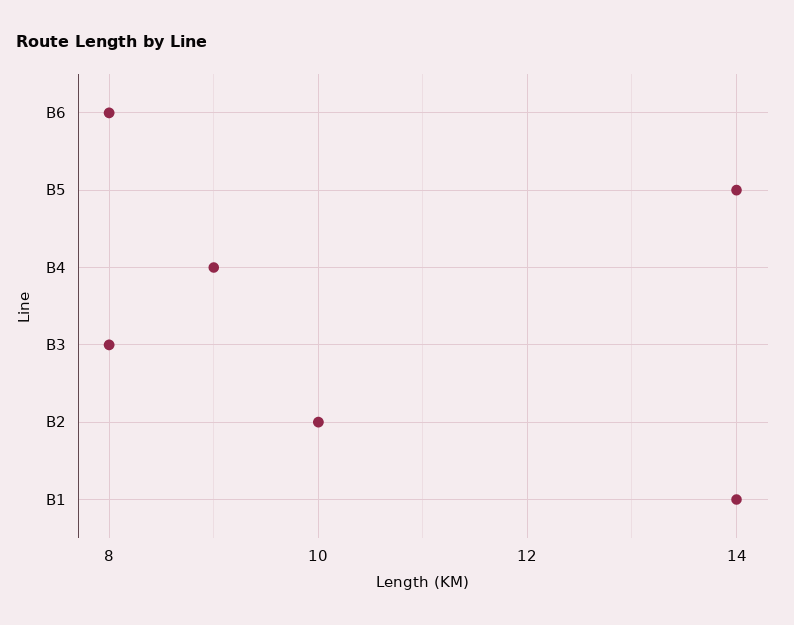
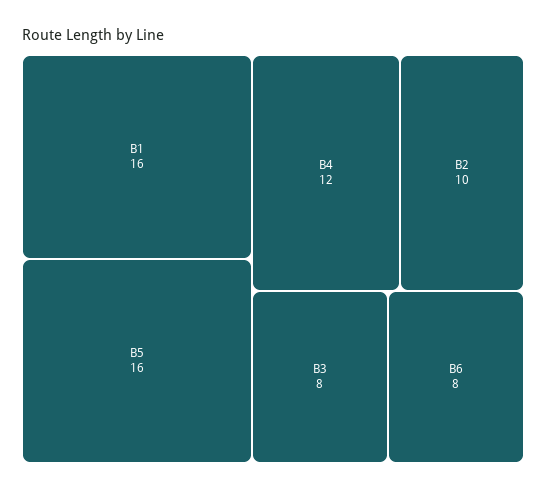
  {
    "B6": 8,
-   "B5": 14,
+   "B5": 16,
-   "B4": 9,
+   "B4": 12,
    "B3": 8,
    "B2": 10,
-   "B1": 14
+   "B1": 16
  }

